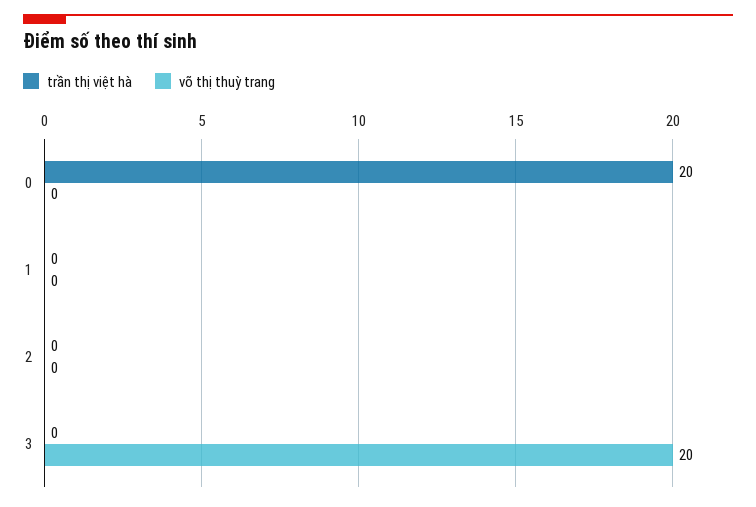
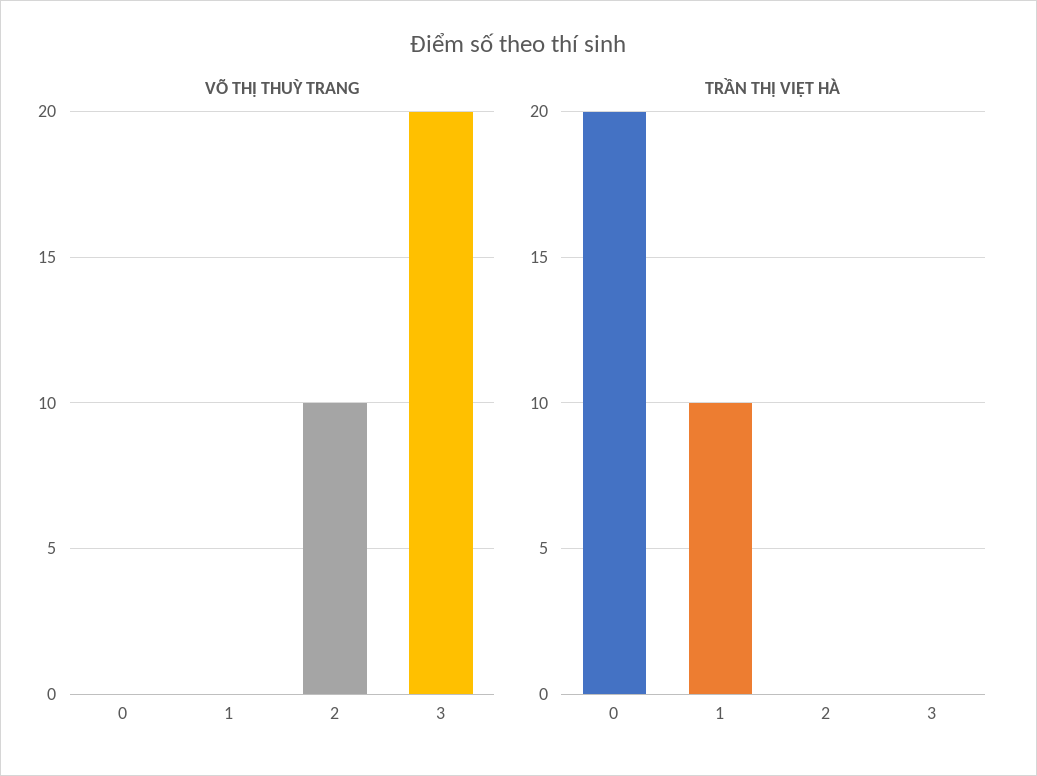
  {
    "trần thị việt hà": {
      "0": 20,
-     "1": 0,
+     "1": 10,
      "2": 0,
      "3": 0
    },
    "võ thị thuỳ trang": {
      "0": 0,
      "1": 0,
-     "2": 0,
+     "2": 10,
      "3": 20
    }
  }

